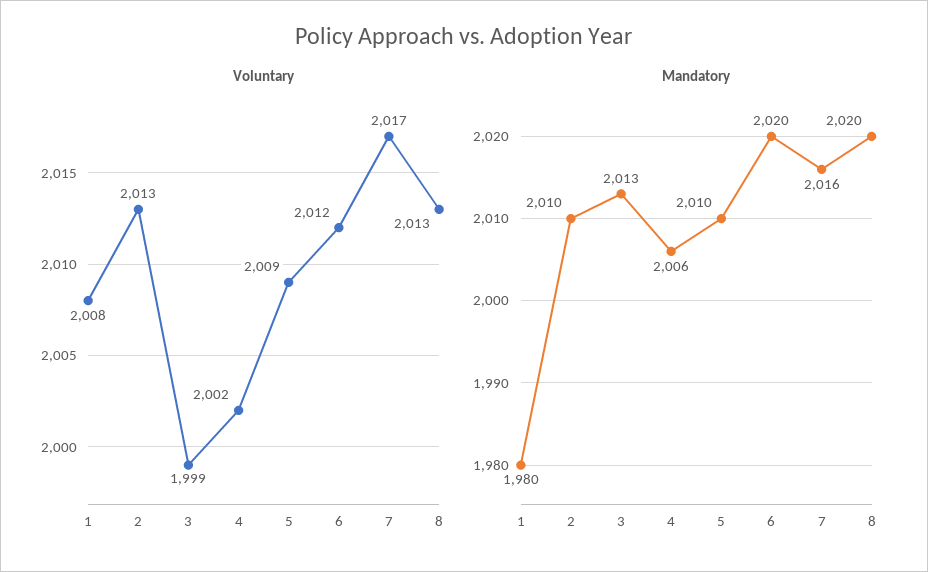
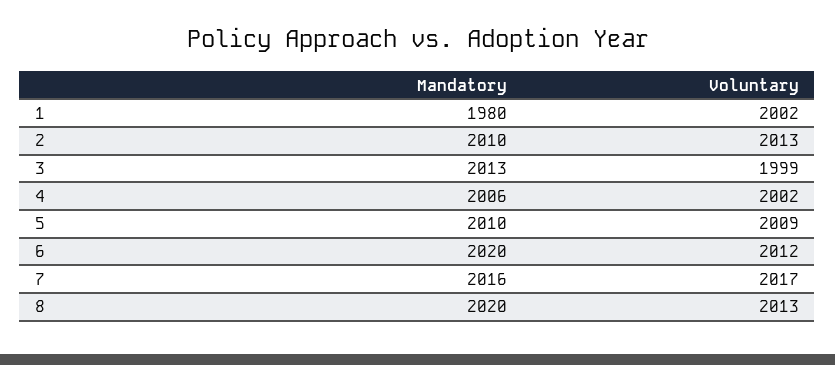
  {
    "Voluntary": {
-     "1": 2008,
+     "1": 2002,
      "2": 2013,
      "3": 1999,
      "4": 2002,
      "5": 2009,
      "6": 2012,
      "7": 2017,
      "8": 2013
    },
    "Mandatory": {
      "1": 1980,
      "2": 2010,
      "3": 2013,
      "4": 2006,
      "5": 2010,
      "6": 2020,
      "7": 2016,
      "8": 2020
    }
  }

